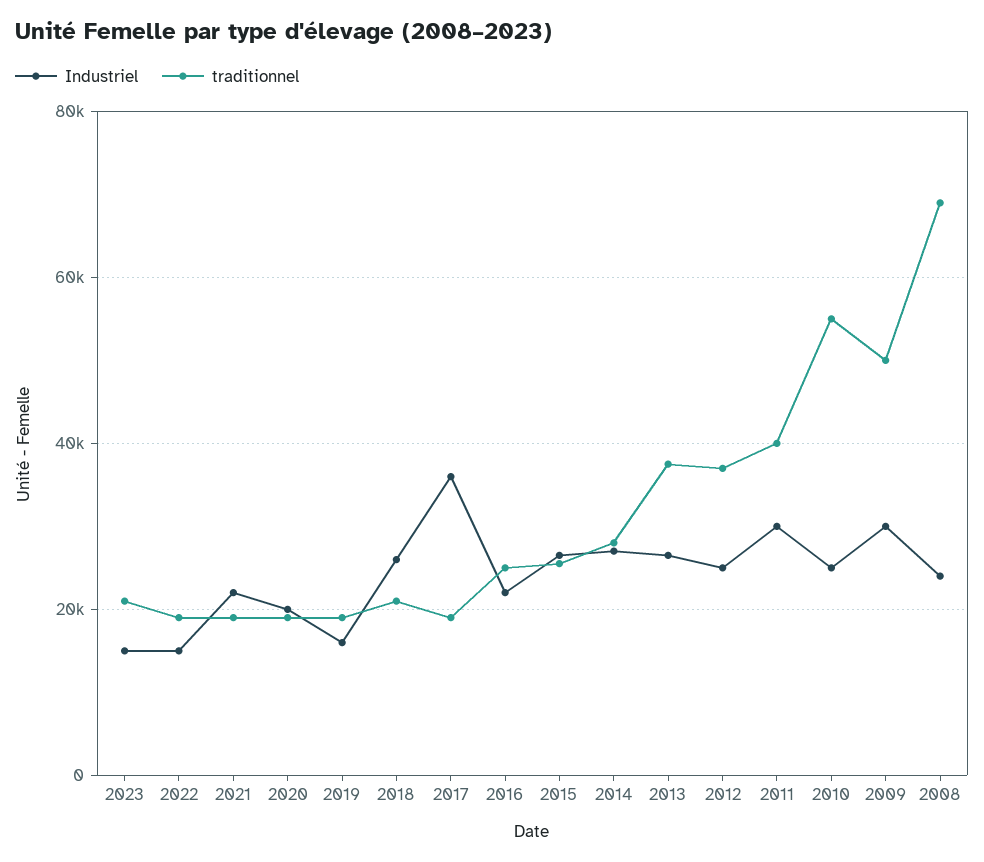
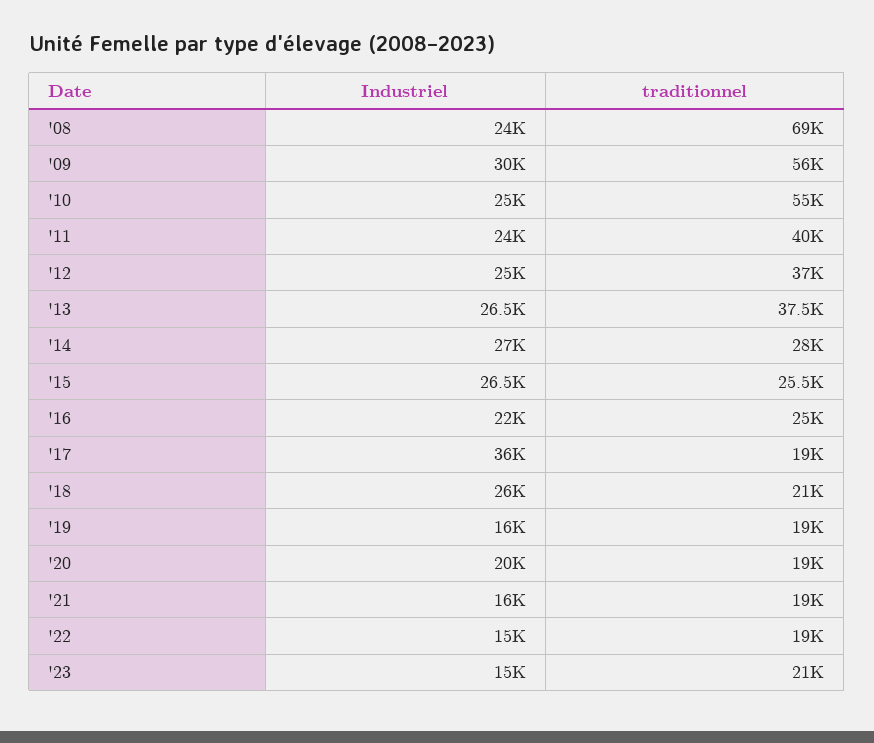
  {
    "Industriel": {
      "2023": 15000,
      "2022": 15000,
-     "2021": 22000,
+     "2021": 16000,
      "2020": 20000,
      "2019": 16000,
      "2018": 26000,
      "2017": 36000,
      "2016": 22000,
      "2015": 26500,
      "2014": 27000,
      "2013": 26500,
      "2012": 25000,
-     "2011": 30000,
+     "2011": 24000,
      "2010": 25000,
      "2009": 30000,
      "2008": 24000
    },
    "traditionnel": {
      "2023": 21000,
      "2022": 19000,
      "2021": 19000,
      "2020": 19000,
      "2019": 19000,
      "2018": 21000,
      "2017": 19000,
      "2016": 25000,
      "2015": 25500,
      "2014": 28000,
      "2013": 37500,
      "2012": 37000,
      "2011": 40000,
      "2010": 55000,
-     "2009": 50000,
+     "2009": 56000,
      "2008": 69000
    }
  }

